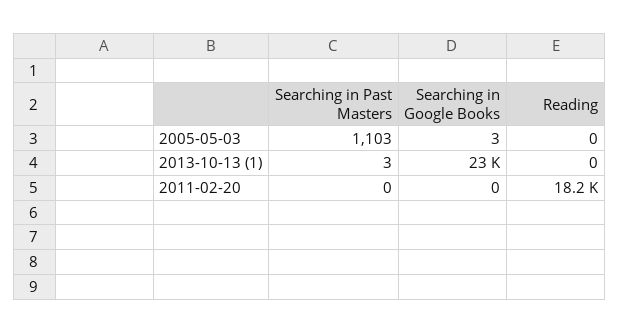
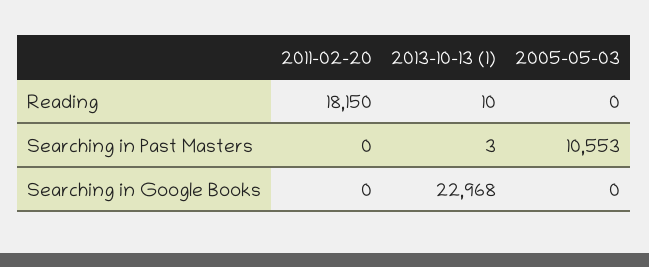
  {
    "Searching in Past Masters": {
-     "2005-05-03": 1103,
+     "2005-05-03": 10553,
      "2013-10-13 (1)": 3,
      "2011-02-20": 0
    },
    "Searching in Google Books": {
-     "2005-05-03": 3,
+     "2005-05-03": 0,
      "2013-10-13 (1)": 22968,
      "2011-02-20": 0
    },
    "Reading": {
      "2005-05-03": 0,
-     "2013-10-13 (1)": 0,
+     "2013-10-13 (1)": 10,
      "2011-02-20": 18150
    }
  }

